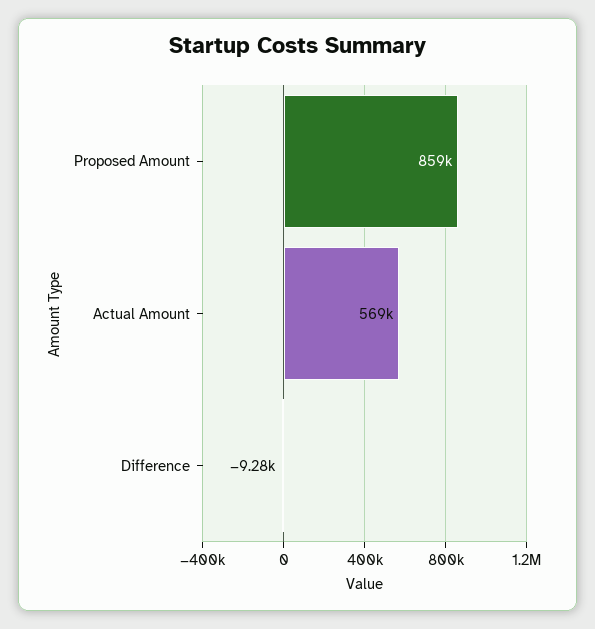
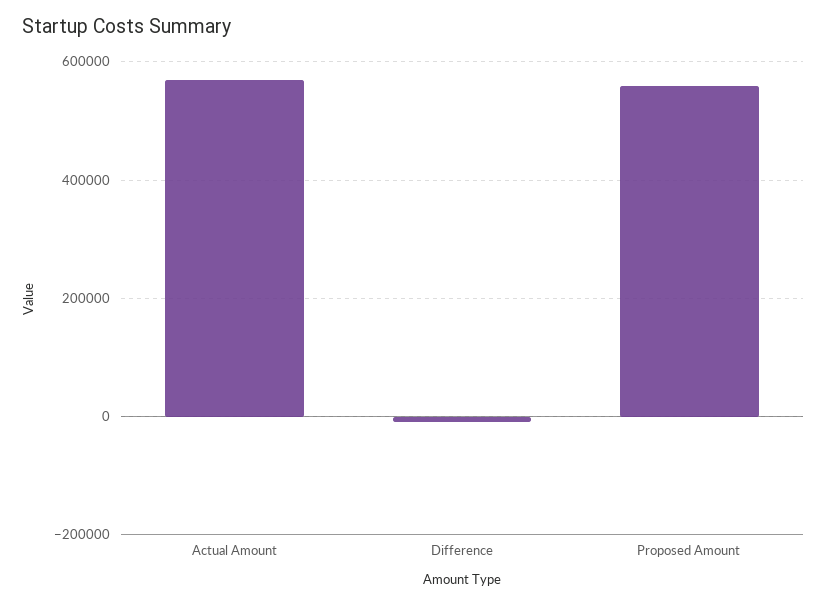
  {
-   "Proposed Amount": 859000,
+   "Proposed Amount": 560000,
    "Actual Amount": 569000,
    "Difference": -9280
  }

